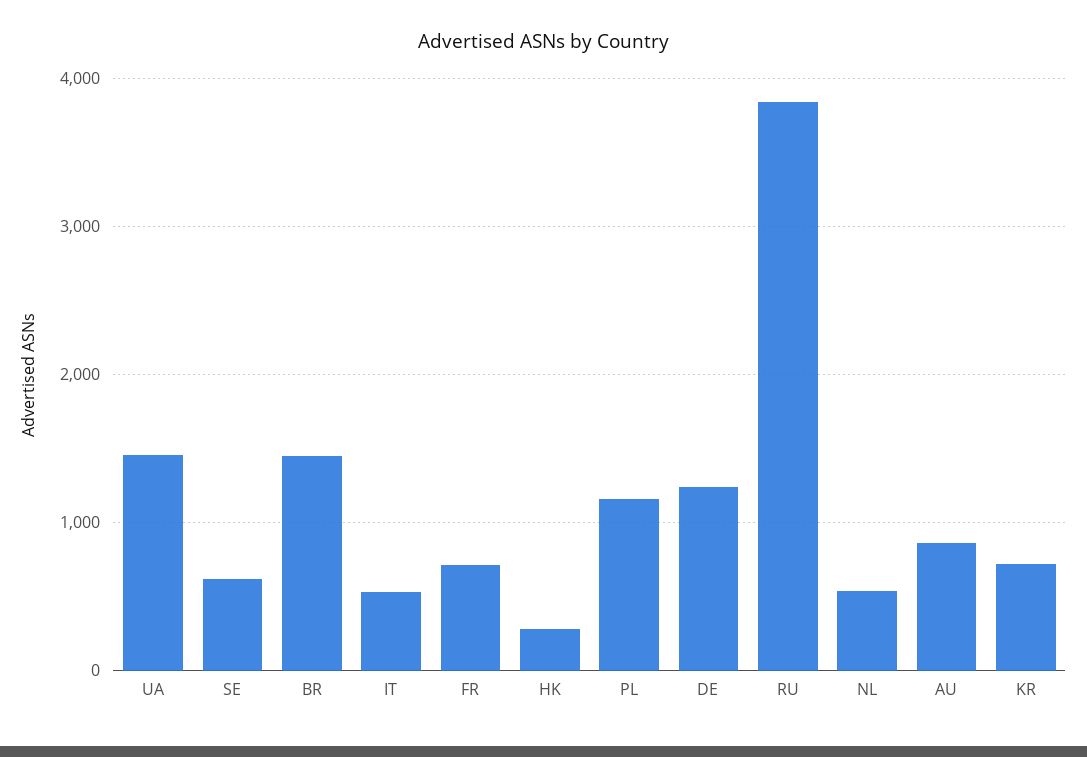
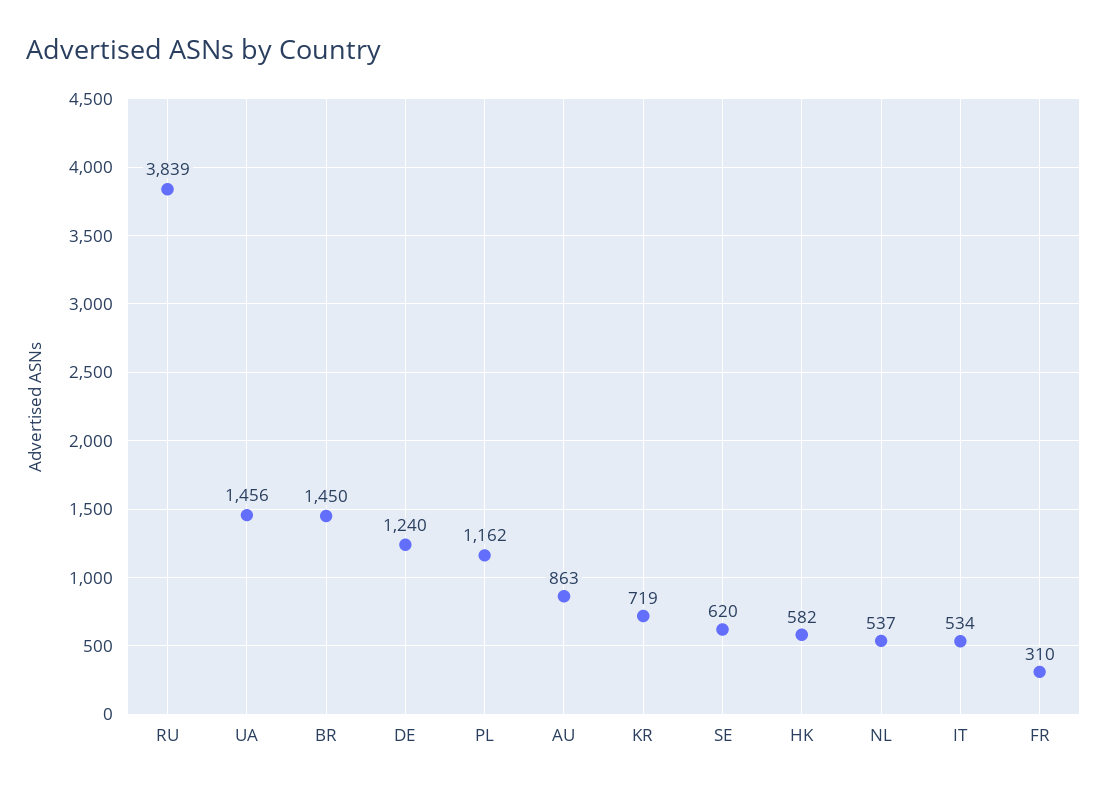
  {
    "UA": 1456,
    "SE": 620,
    "BR": 1450,
    "IT": 534,
-   "FR": 700,
+   "FR": 310,
-   "HK": 300,
+   "HK": 582,
    "PL": 1162,
    "DE": 1240,
    "RU": 3839,
    "NL": 537,
    "AU": 863,
    "KR": 719
  }

